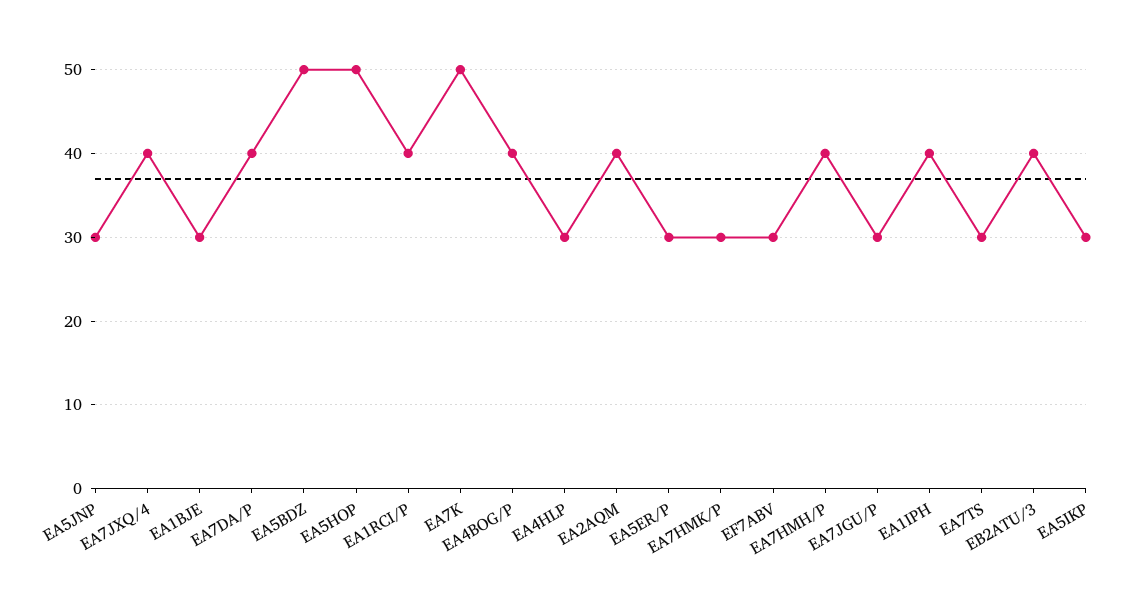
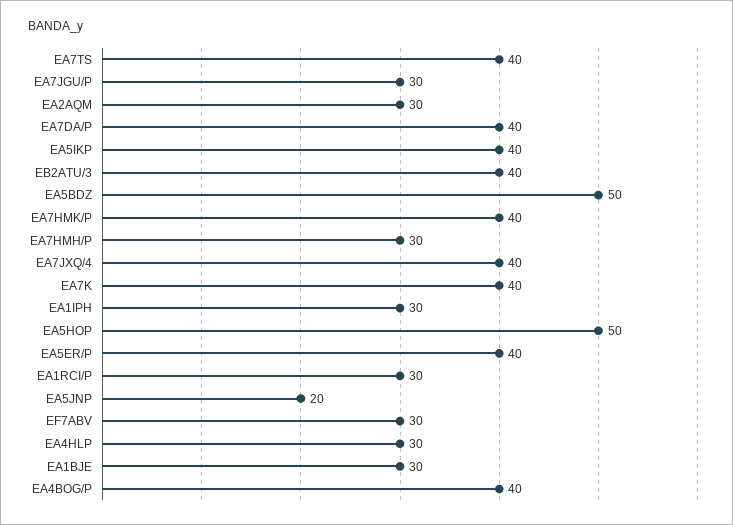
  {
-   "EA5JNP": 30,
+   "EA5JNP": 20,
    "EA7JXQ/4": 40,
    "EA1BJE": 30,
    "EA7DA/P": 40,
    "EA5BDZ": 50,
    "EA5HOP": 50,
-   "EA1RCI/P": 40,
+   "EA1RCI/P": 30,
-   "EA7K": 50,
+   "EA7K": 40,
    "EA4BOG/P": 40,
    "EA4HLP": 30,
-   "EA2AQM": 40,
+   "EA2AQM": 30,
-   "EA5ER/P": 30,
+   "EA5ER/P": 40,
-   "EA7HMK/P": 30,
+   "EA7HMK/P": 40,
    "EF7ABV": 30,
-   "EA7HMH/P": 40,
+   "EA7HMH/P": 30,
    "EA7JGU/P": 30,
-   "EA1IPH": 40,
+   "EA1IPH": 30,
-   "EA7TS": 30,
+   "EA7TS": 40,
    "EB2ATU/3": 40,
-   "EA5IKP": 30
+   "EA5IKP": 40
  }

